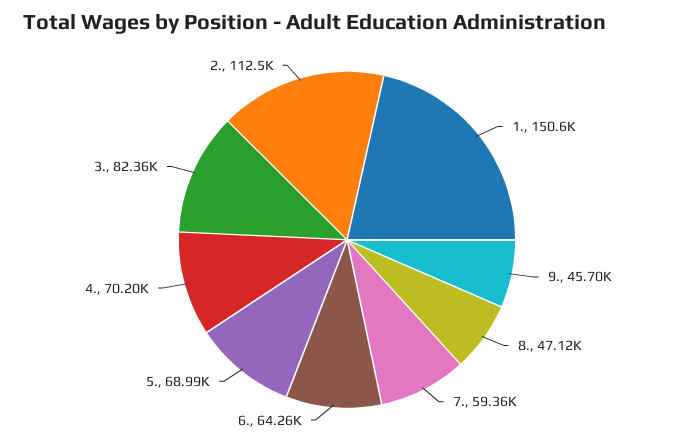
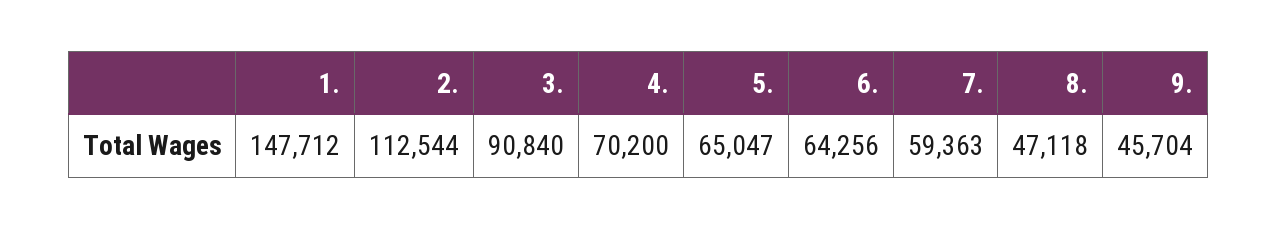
  {
-   "1.": 150600,
+   "1.": 147712,
    "9.": 45704,
    "8.": 47118,
    "7.": 59363,
    "6.": 64256,
-   "5.": 68990,
+   "5.": 65047,
    "4.": 70200,
-   "3.": 82360,
+   "3.": 90840,
    "2.": 112544
  }

